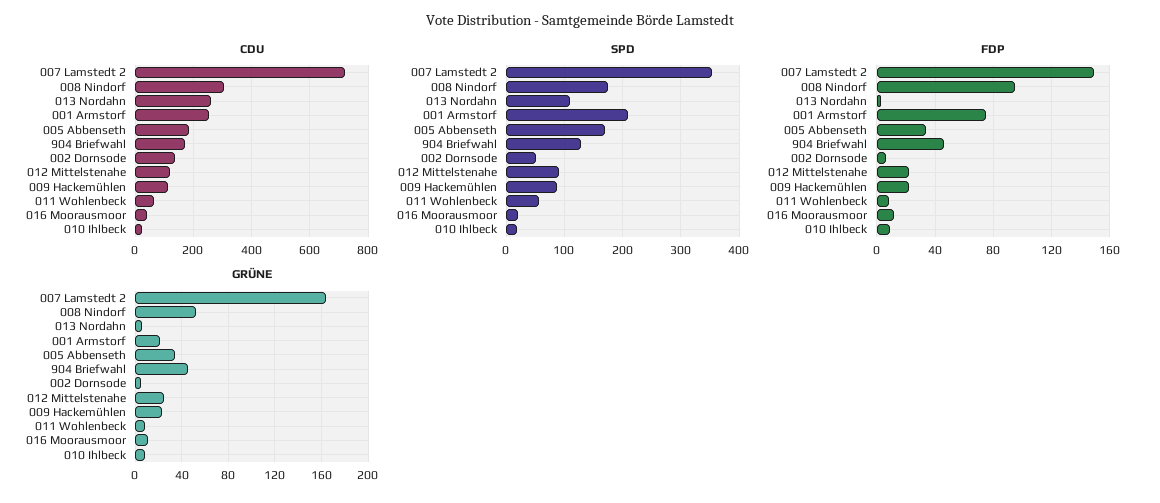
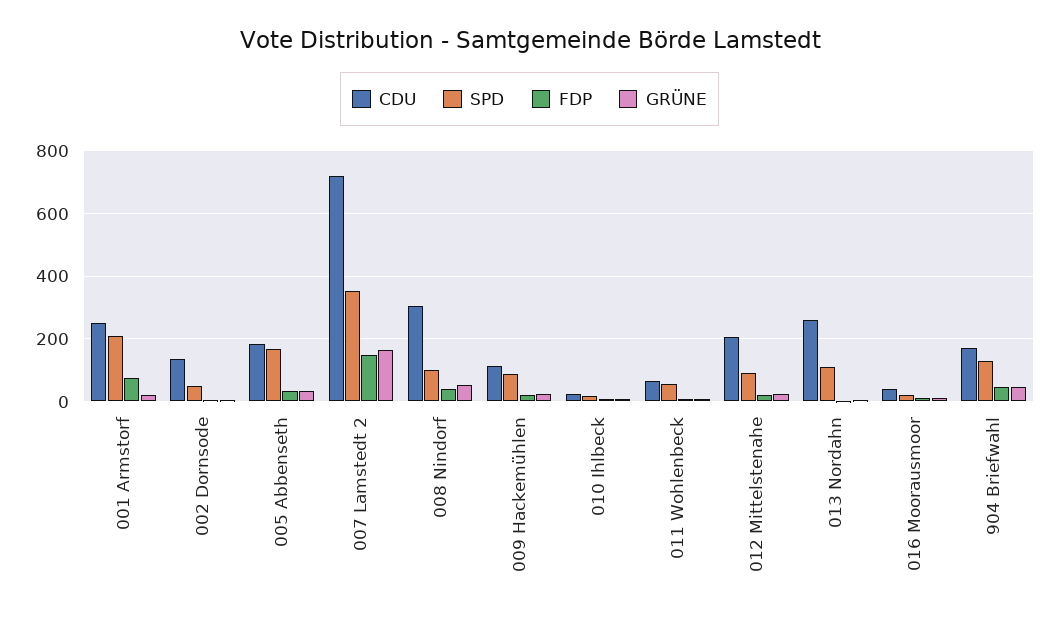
  {
    "CDU": {
      "007 Lamstedt 2": 720,
      "008 Nindorf": 300,
      "013 Nordahn": 260,
      "001 Armstorf": 260,
      "005 Abbenseth": 180,
      "904 Briefwahl": 180,
      "002 Dornsode": 140,
-     "012 Mittelstenahe": 125,
+     "012 Mittelstenahe": 200,
      "009 Hackemühlen": 120,
      "011 Wohlenbeck": 60,
      "016 Moorausmoor": 40,
      "010 Ihlbeck": 20
    },
    "SPD": {
      "007 Lamstedt 2": 360,
-     "008 Nindorf": 180,
+     "008 Nindorf": 100,
      "013 Nordahn": 100,
      "001 Armstorf": 200,
      "005 Abbenseth": 160,
      "904 Briefwahl": 120,
      "002 Dornsode": 60,
      "012 Mittelstenahe": 100,
      "009 Hackemühlen": 80,
      "011 Wohlenbeck": 60,
      "016 Moorausmoor": 20,
      "010 Ihlbeck": 20
    },
    "FDP": {
      "007 Lamstedt 2": 150,
-     "008 Nindorf": 95,
+     "008 Nindorf": 40,
      "013 Nordahn": 5,
      "001 Armstorf": 75,
      "005 Abbenseth": 35,
      "904 Briefwahl": 45,
      "002 Dornsode": 5,
      "012 Mittelstenahe": 20,
      "009 Hackemühlen": 20,
      "011 Wohlenbeck": 10,
      "016 Moorausmoor": 10,
      "010 Ihlbeck": 10
    },
    "GRÜNE": {
      "007 Lamstedt 2": 160,
      "008 Nindorf": 50,
      "013 Nordahn": 10,
      "001 Armstorf": 20,
      "005 Abbenseth": 30,
      "904 Briefwahl": 50,
      "002 Dornsode": 10,
      "012 Mittelstenahe": 30,
      "009 Hackemühlen": 20,
      "011 Wohlenbeck": 10,
      "016 Moorausmoor": 10,
      "010 Ihlbeck": 10
    }
  }

